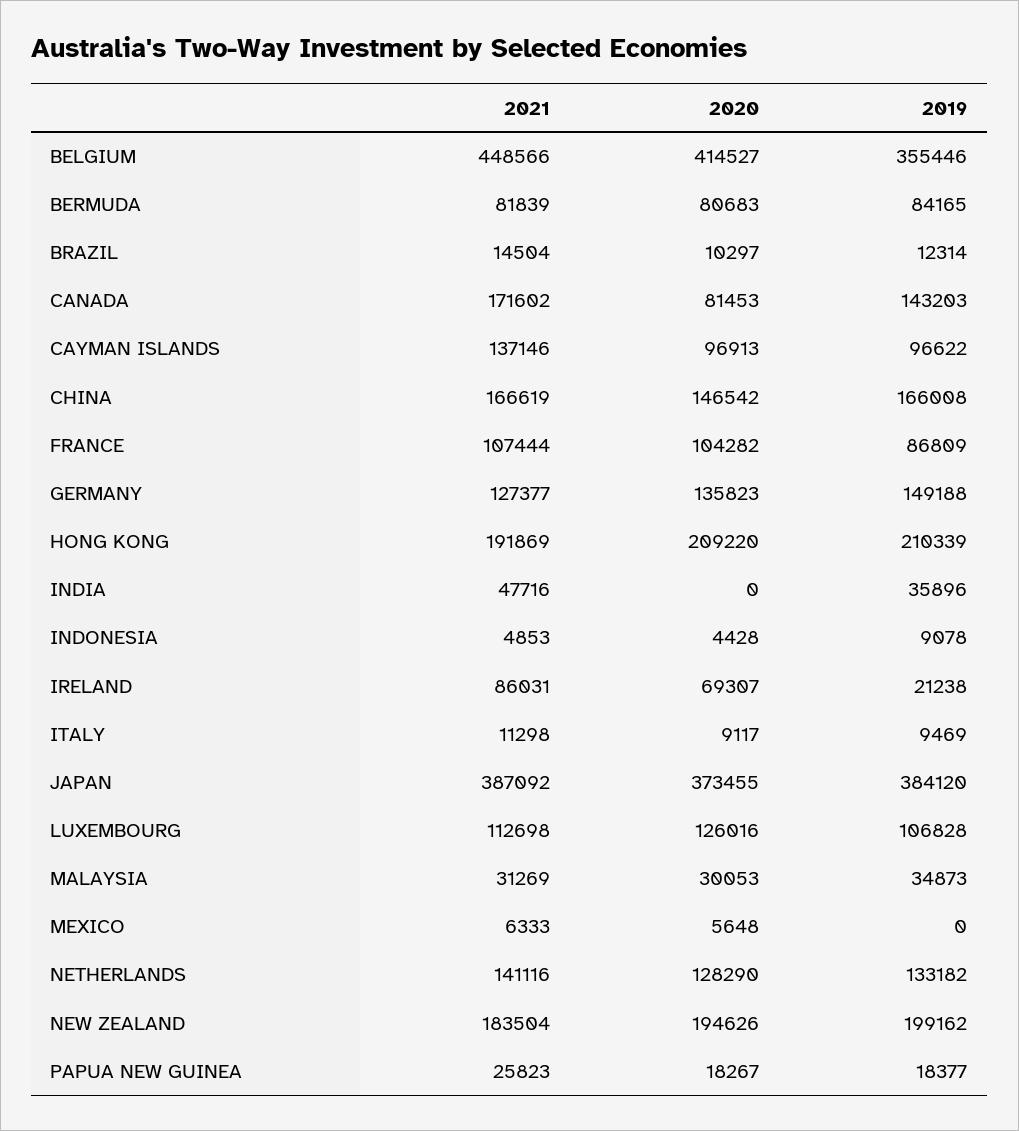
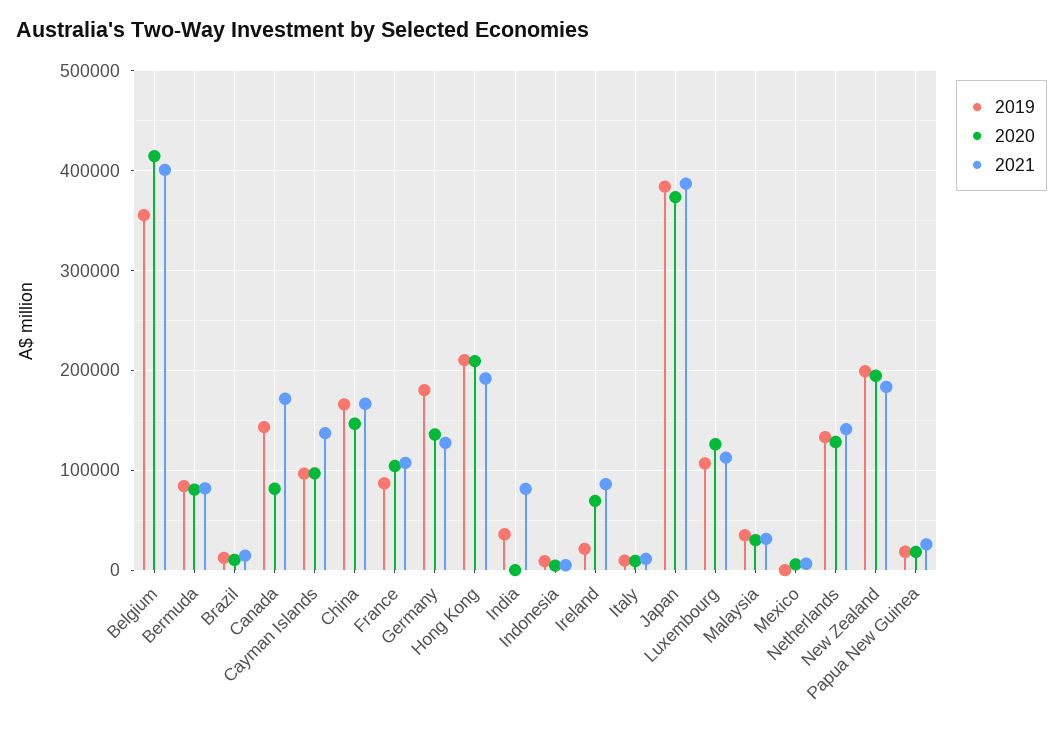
  {
    "2021": {
-     "BELGIUM": 448566,
+     "BELGIUM": 400000,
      "BERMUDA": 81839,
      "BRAZIL": 14504,
      "CANADA": 171602,
      "CAYMAN ISLANDS": 137146,
      "CHINA": 166619,
      "FRANCE": 107444,
      "GERMANY": 127377,
      "HONG KONG": 191869,
-     "INDIA": 47716,
+     "INDIA": 80000,
      "INDONESIA": 4853,
      "IRELAND": 86031,
      "ITALY": 11298,
      "JAPAN": 387092,
      "LUXEMBOURG": 112698,
      "MALAYSIA": 31269,
      "MEXICO": 6333,
      "NETHERLANDS": 141116,
      "NEW ZEALAND": 183504,
      "PAPUA NEW GUINEA": 25823
    },
    "2020": {
      "BELGIUM": 414527,
      "BERMUDA": 80683,
      "BRAZIL": 10297,
      "CANADA": 81453,
      "CAYMAN ISLANDS": 96913,
      "CHINA": 146542,
      "FRANCE": 104282,
      "GERMANY": 135823,
      "HONG KONG": 209220,
      "INDIA": 0,
      "INDONESIA": 4428,
      "IRELAND": 69307,
      "ITALY": 9117,
      "JAPAN": 373455,
      "LUXEMBOURG": 126016,
      "MALAYSIA": 30053,
      "MEXICO": 5648,
      "NETHERLANDS": 128290,
      "NEW ZEALAND": 194626,
      "PAPUA NEW GUINEA": 18267
    },
    "2019": {
      "BELGIUM": 355446,
      "BERMUDA": 84165,
      "BRAZIL": 12314,
      "CANADA": 143203,
      "CAYMAN ISLANDS": 96622,
      "CHINA": 166008,
      "FRANCE": 86809,
-     "GERMANY": 149188,
+     "GERMANY": 180000,
      "HONG KONG": 210339,
      "INDIA": 35896,
      "INDONESIA": 9078,
      "IRELAND": 21238,
      "ITALY": 9469,
      "JAPAN": 384120,
      "LUXEMBOURG": 106828,
      "MALAYSIA": 34873,
      "MEXICO": 0,
      "NETHERLANDS": 133182,
      "NEW ZEALAND": 199162,
      "PAPUA NEW GUINEA": 18377
    }
  }

